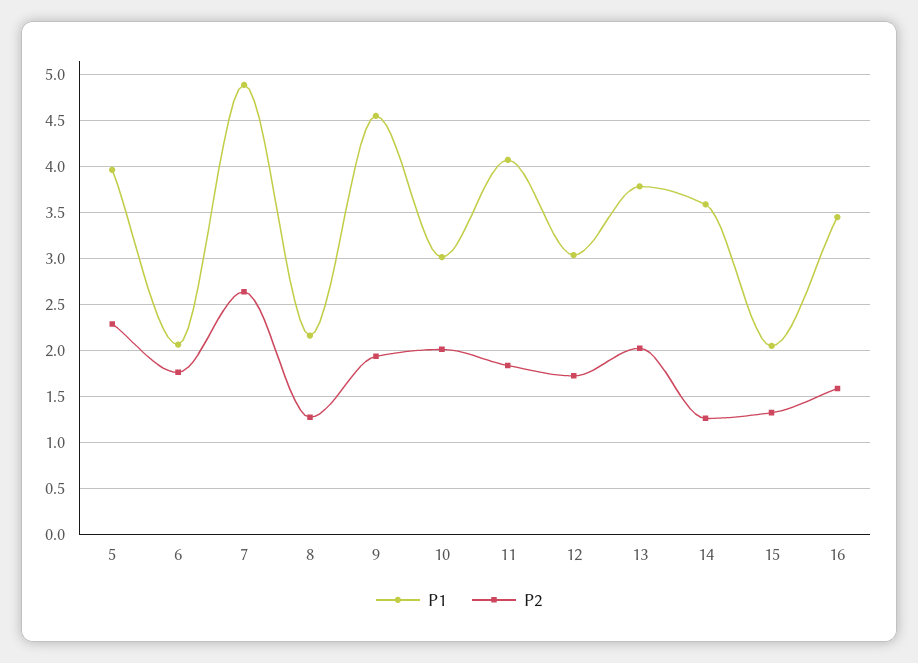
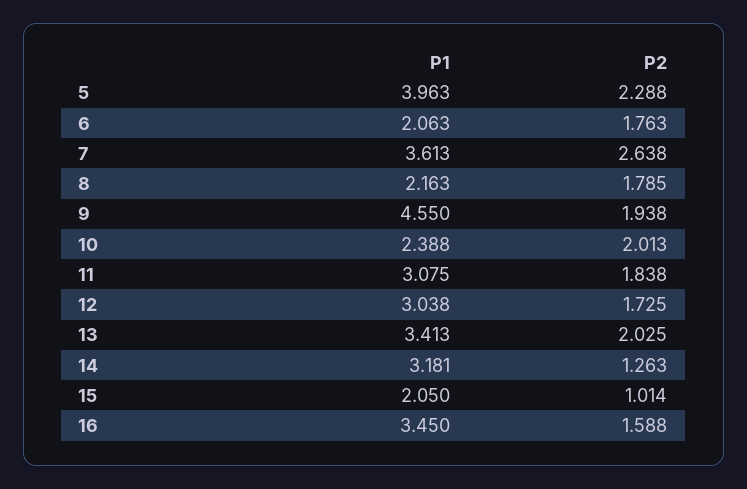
  {
    "P1": {
      "5": 3.963,
      "6": 2.063,
-     "7": 4.9,
+     "7": 3.613,
      "8": 2.163,
      "9": 4.55,
-     "10": 3,
+     "10": 2.388,
-     "11": 4.1,
+     "11": 3.075,
      "12": 3.038,
-     "13": 3.8,
+     "13": 3.413,
-     "14": 3.6,
+     "14": 3.181,
      "15": 2.05,
      "16": 3.45
    },
    "P2": {
      "5": 2.288,
      "6": 1.763,
      "7": 2.638,
-     "8": 1.3,
+     "8": 1.785,
      "9": 1.938,
      "10": 2.013,
      "11": 1.838,
      "12": 1.725,
      "13": 2.025,
      "14": 1.263,
-     "15": 1.3,
+     "15": 1.014,
      "16": 1.588
    }
  }

